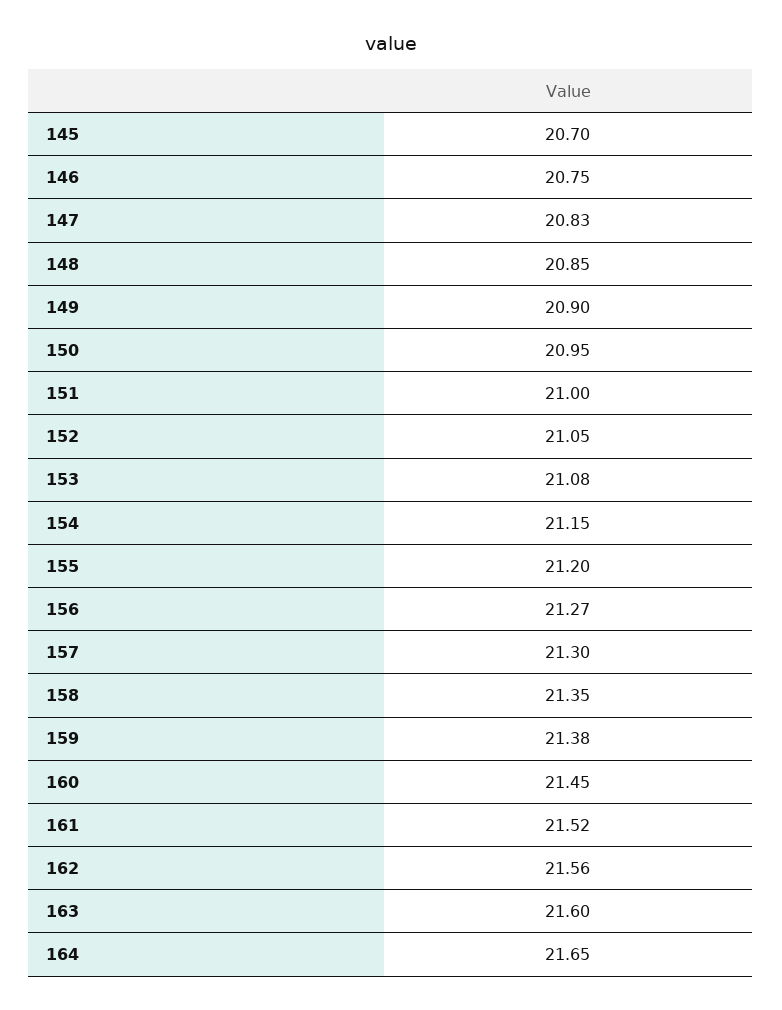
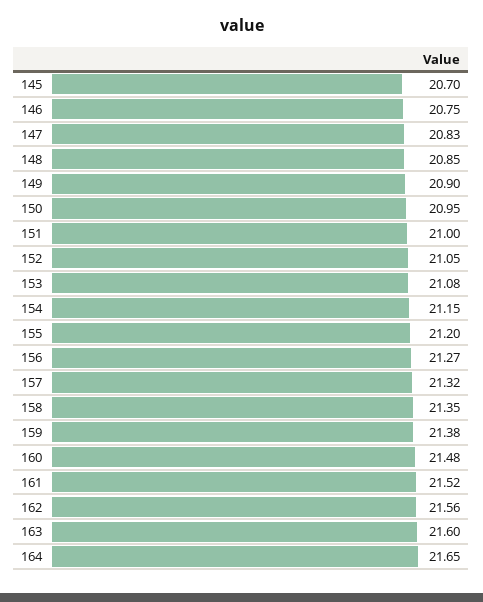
  {
    "145": 20.7,
    "146": 20.75,
    "147": 20.83,
    "148": 20.85,
    "149": 20.9,
    "150": 20.95,
    "151": 21,
    "152": 21.05,
    "153": 21.08,
    "154": 21.15,
    "155": 21.2,
    "156": 21.27,
-   "157": 21.3,
+   "157": 21.32,
    "158": 21.35,
    "159": 21.38,
-   "160": 21.45,
+   "160": 21.48,
    "161": 21.52,
    "162": 21.56,
    "163": 21.6,
    "164": 21.65
  }

